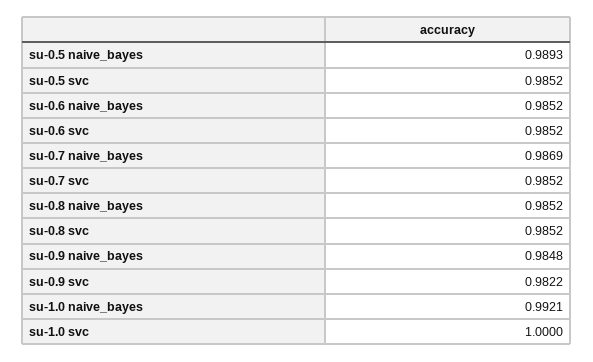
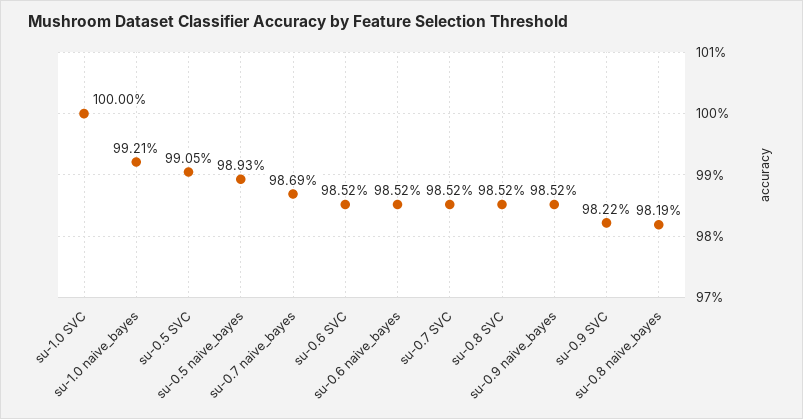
  {
    "su-0.5 naive_bayes": 0.9893,
-   "su-0.5 svc": 0.9852,
+   "su-0.5 svc": 0.9905,
    "su-0.6 naive_bayes": 0.9852,
    "su-0.6 svc": 0.9852,
    "su-0.7 naive_bayes": 0.9869,
    "su-0.7 svc": 0.9852,
-   "su-0.8 naive_bayes": 0.9852,
+   "su-0.8 naive_bayes": 0.9819,
    "su-0.8 svc": 0.9852,
-   "su-0.9 naive_bayes": 0.9848,
+   "su-0.9 naive_bayes": 0.9852,
    "su-0.9 svc": 0.9822,
    "su-1.0 naive_bayes": 0.9921,
    "su-1.0 svc": 1
  }

